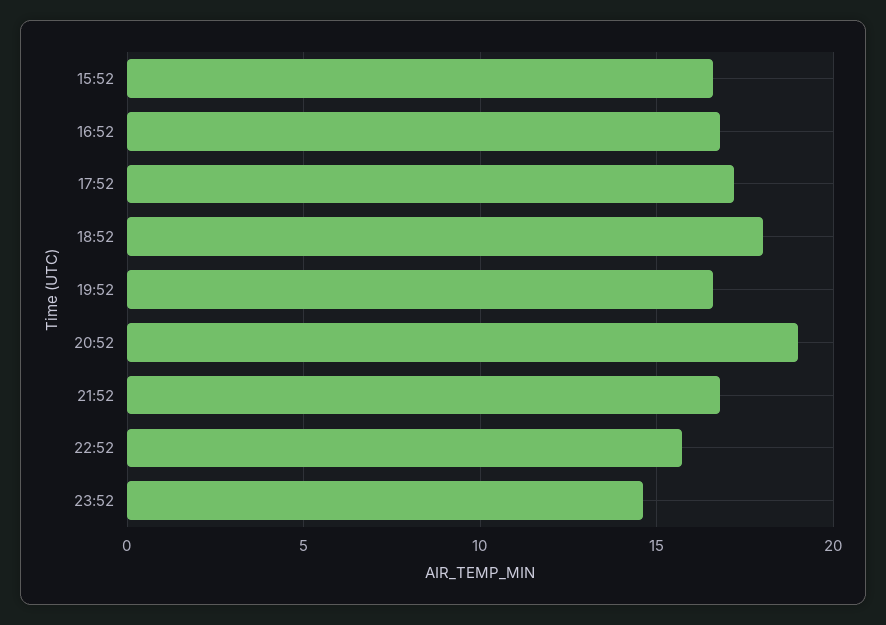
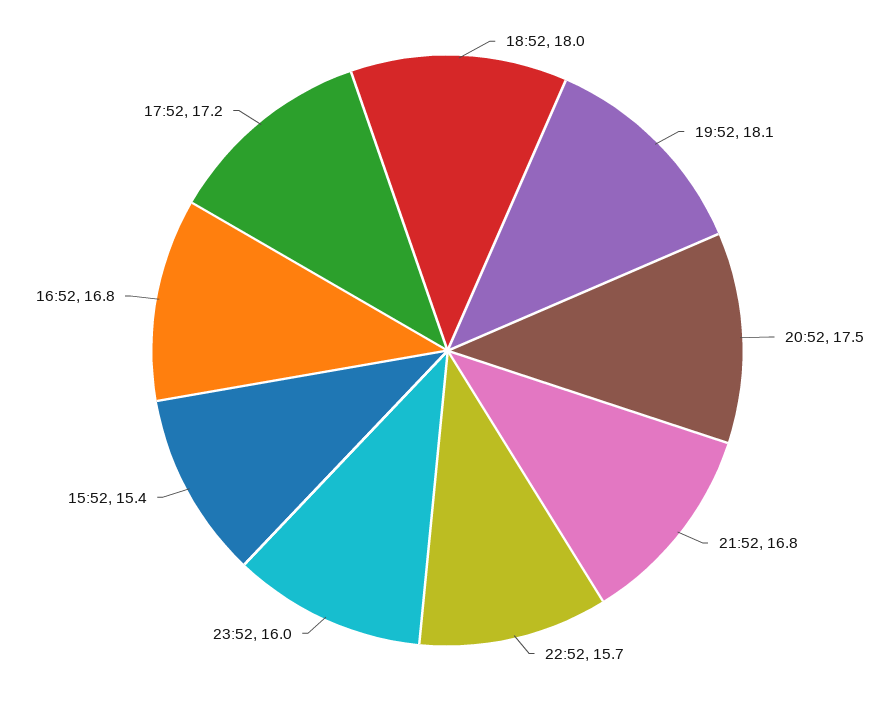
  {
-   "15:52": 16.5,
+   "15:52": 15.4,
    "16:52": 16.8,
    "17:52": 17.2,
    "18:52": 18,
-   "19:52": 16.5,
+   "19:52": 18.1,
-   "20:52": 19,
+   "20:52": 17.5,
    "21:52": 16.8,
    "22:52": 15.7,
-   "23:52": 14.5
+   "23:52": 16
  }

